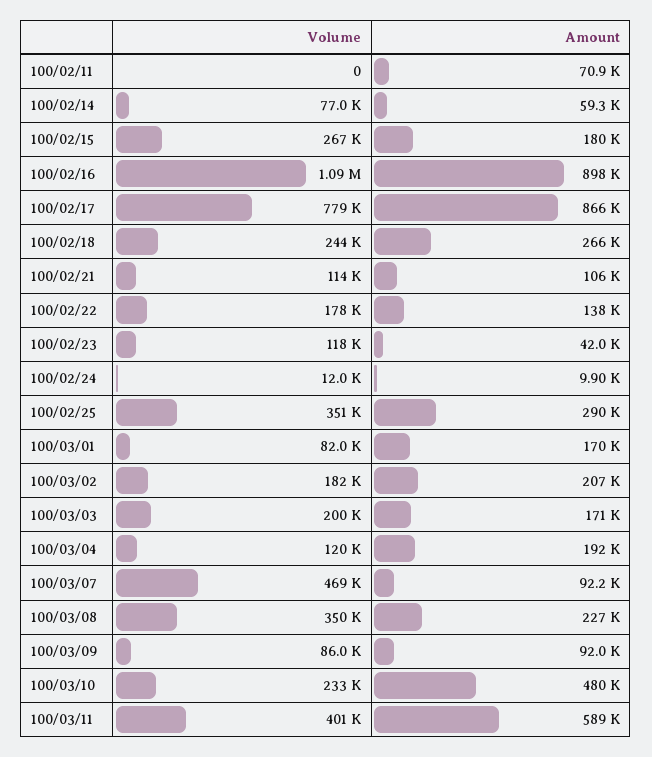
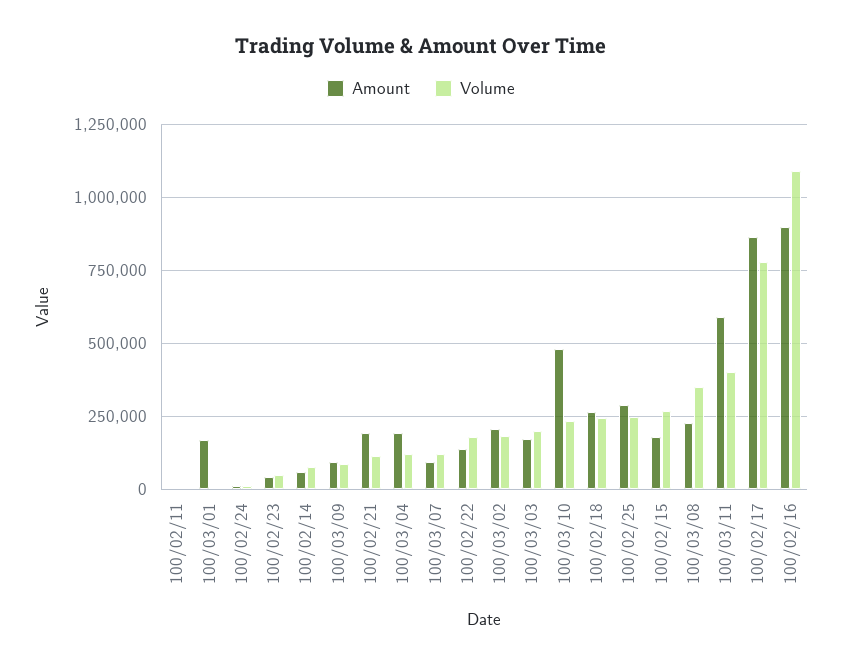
  {
    "Volume": {
      "100/02/11": 0,
      "100/02/14": 77000,
      "100/02/15": 267000,
      "100/02/16": 1090000,
      "100/02/17": 779000,
      "100/02/18": 244000,
      "100/02/21": 114000,
      "100/02/22": 178000,
-     "100/02/23": 118000,
+     "100/02/23": 50000,
      "100/02/24": 12000,
-     "100/02/25": 351000,
+     "100/02/25": 250000,
-     "100/03/01": 82000,
+     "100/03/01": 0,
      "100/03/02": 182000,
      "100/03/03": 200000,
      "100/03/04": 120000,
-     "100/03/07": 469000,
+     "100/03/07": 125000,
      "100/03/08": 350000,
      "100/03/09": 86000,
      "100/03/10": 233000,
      "100/03/11": 401000
    },
    "Amount": {
-     "100/02/11": 70900,
+     "100/02/11": 0,
      "100/02/14": 59300,
      "100/02/15": 180000,
      "100/02/16": 898000,
      "100/02/17": 866000,
      "100/02/18": 266000,
-     "100/02/21": 106000,
+     "100/02/21": 200000,
      "100/02/22": 138000,
      "100/02/23": 42000,
      "100/02/24": 9900,
      "100/02/25": 290000,
      "100/03/01": 170000,
      "100/03/02": 207000,
      "100/03/03": 171000,
      "100/03/04": 192000,
      "100/03/07": 92200,
      "100/03/08": 227000,
      "100/03/09": 92000,
      "100/03/10": 480000,
      "100/03/11": 589000
    }
  }

